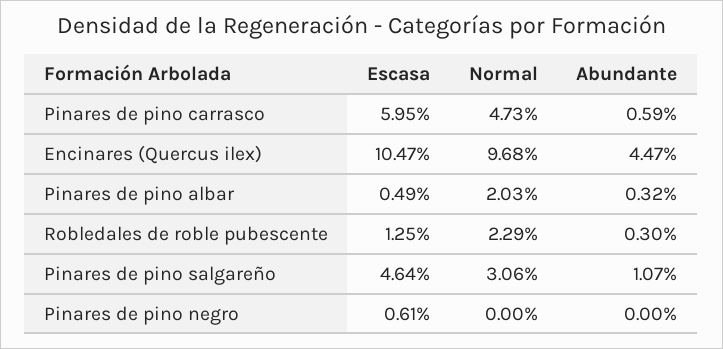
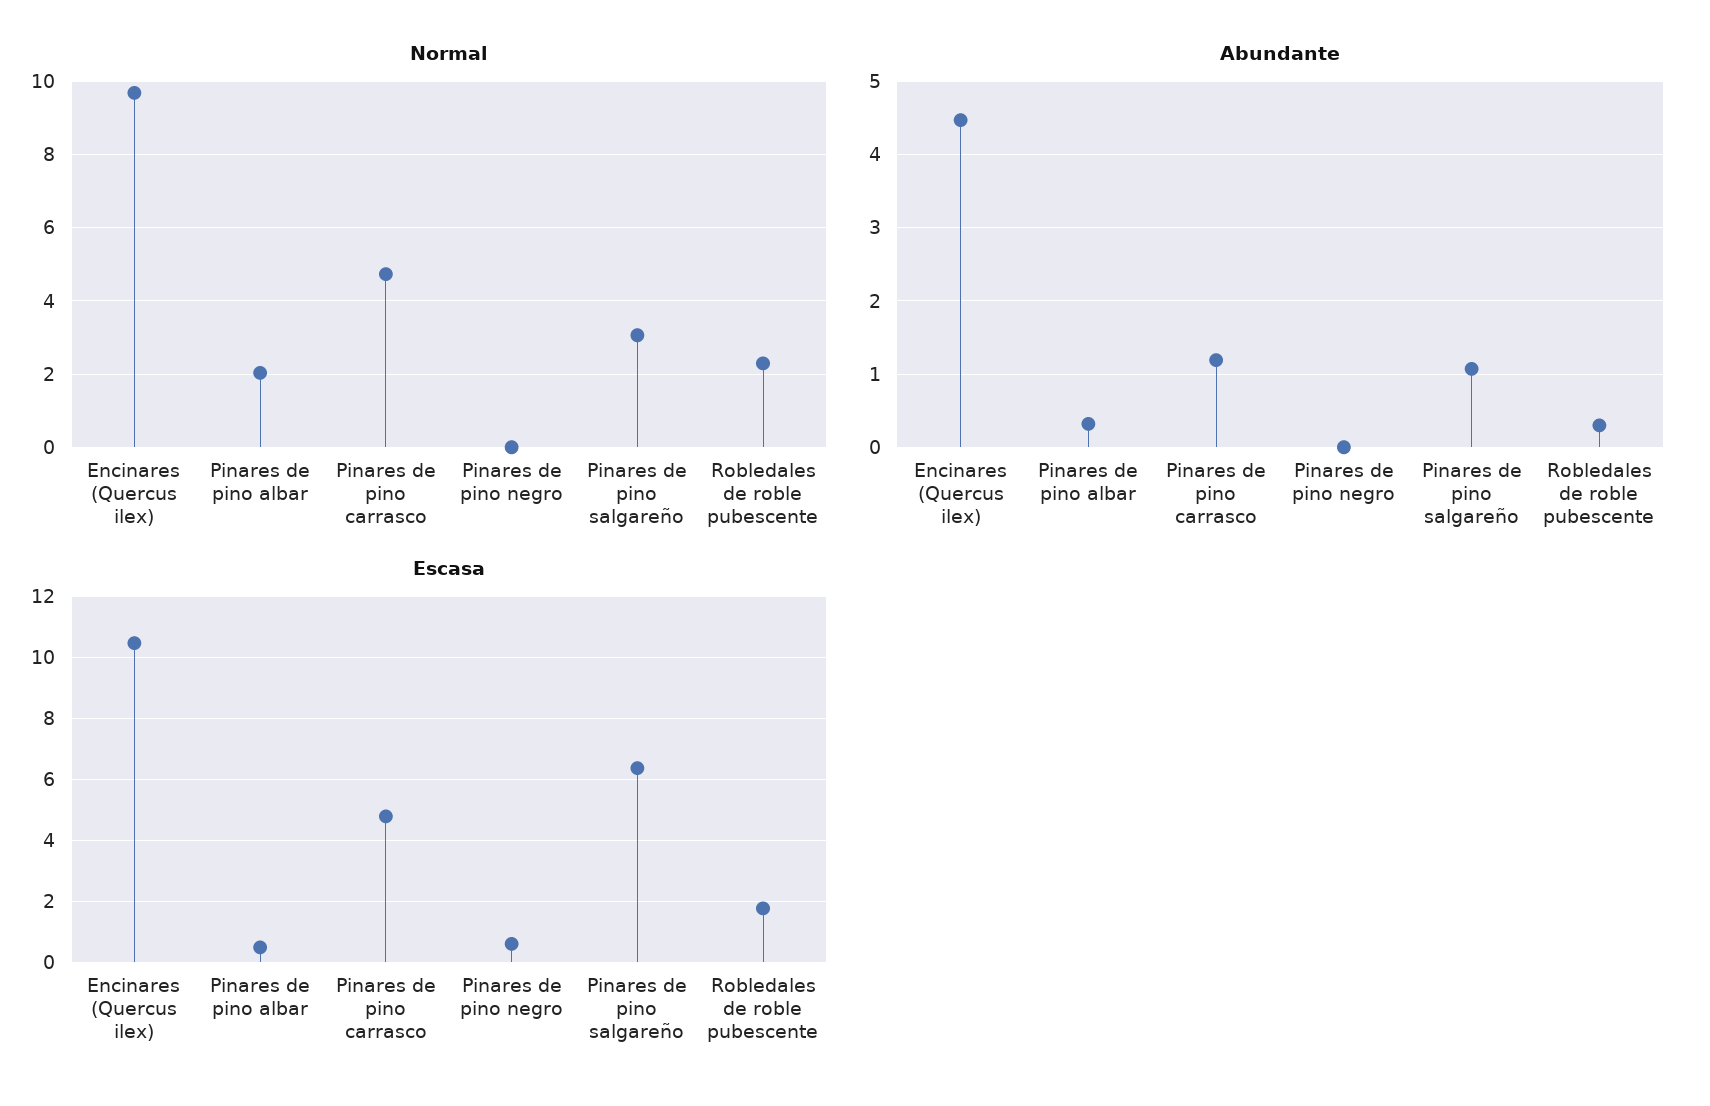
  {
    "Escasa": {
-     "Pinares de pino carrasco": 5.95,
+     "Pinares de pino carrasco": 4.8,
      "Encinares (Quercus ilex)": 10.47,
      "Pinares de pino albar": 0.49,
-     "Robledales de roble pubescente": 1.25,
+     "Robledales de roble pubescente": 1.8,
-     "Pinares de pino salgareño": 4.64,
+     "Pinares de pino salgareño": 6.4,
      "Pinares de pino negro": 0.61
    },
    "Normal": {
      "Pinares de pino carrasco": 4.73,
      "Encinares (Quercus ilex)": 9.68,
      "Pinares de pino albar": 2.03,
      "Robledales de roble pubescente": 2.29,
      "Pinares de pino salgareño": 3.06,
      "Pinares de pino negro": 0
    },
    "Abundante": {
-     "Pinares de pino carrasco": 0.59,
+     "Pinares de pino carrasco": 1.2,
      "Encinares (Quercus ilex)": 4.47,
      "Pinares de pino albar": 0.32,
      "Robledales de roble pubescente": 0.3,
      "Pinares de pino salgareño": 1.07,
      "Pinares de pino negro": 0
    }
  }

